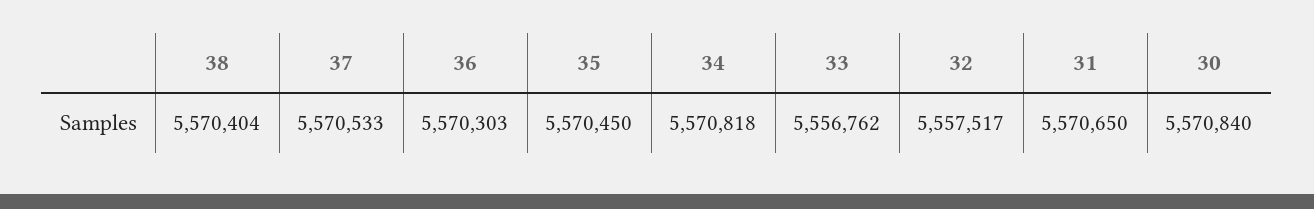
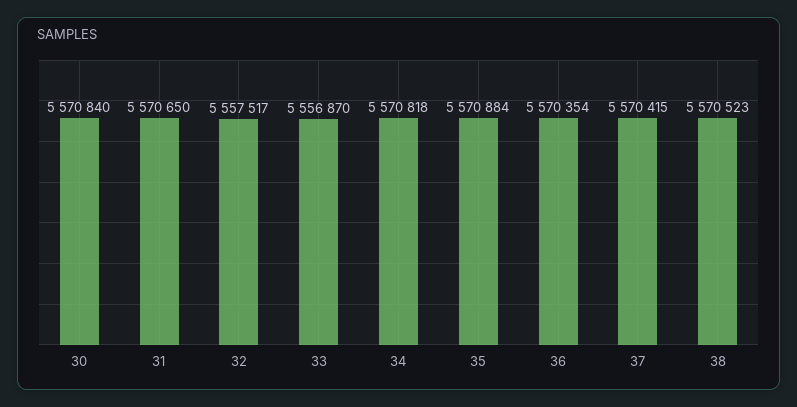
  {
-   "38": 5570404,
+   "38": 5570523,
-   "37": 5570533,
+   "37": 5570415,
-   "36": 5570303,
+   "36": 5570354,
-   "35": 5570450,
+   "35": 5570884,
    "34": 5570818,
-   "33": 5556762,
+   "33": 5556870,
    "32": 5557517,
    "31": 5570650,
    "30": 5570840
  }

